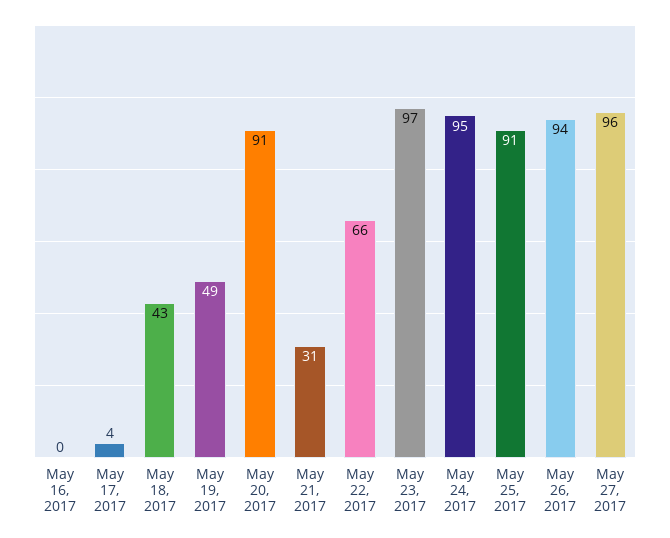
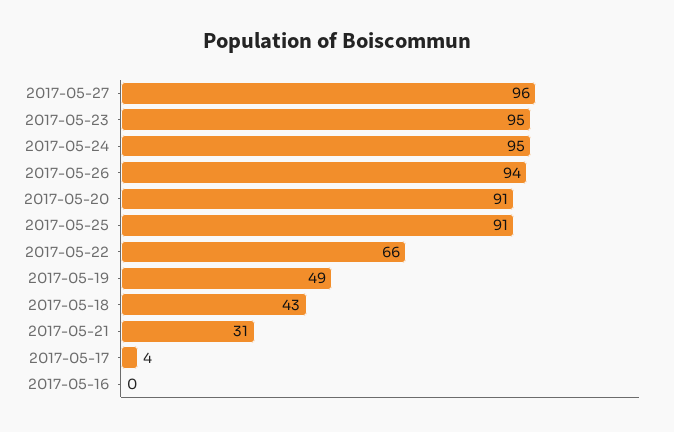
  {
    "May 16, 2017": 0,
    "May 17, 2017": 4,
    "May 18, 2017": 43,
    "May 19, 2017": 49,
    "May 20, 2017": 91,
    "May 21, 2017": 31,
    "May 22, 2017": 66,
-   "May 23, 2017": 97,
+   "May 23, 2017": 95,
    "May 24, 2017": 95,
    "May 25, 2017": 91,
    "May 26, 2017": 94,
    "May 27, 2017": 96
  }

